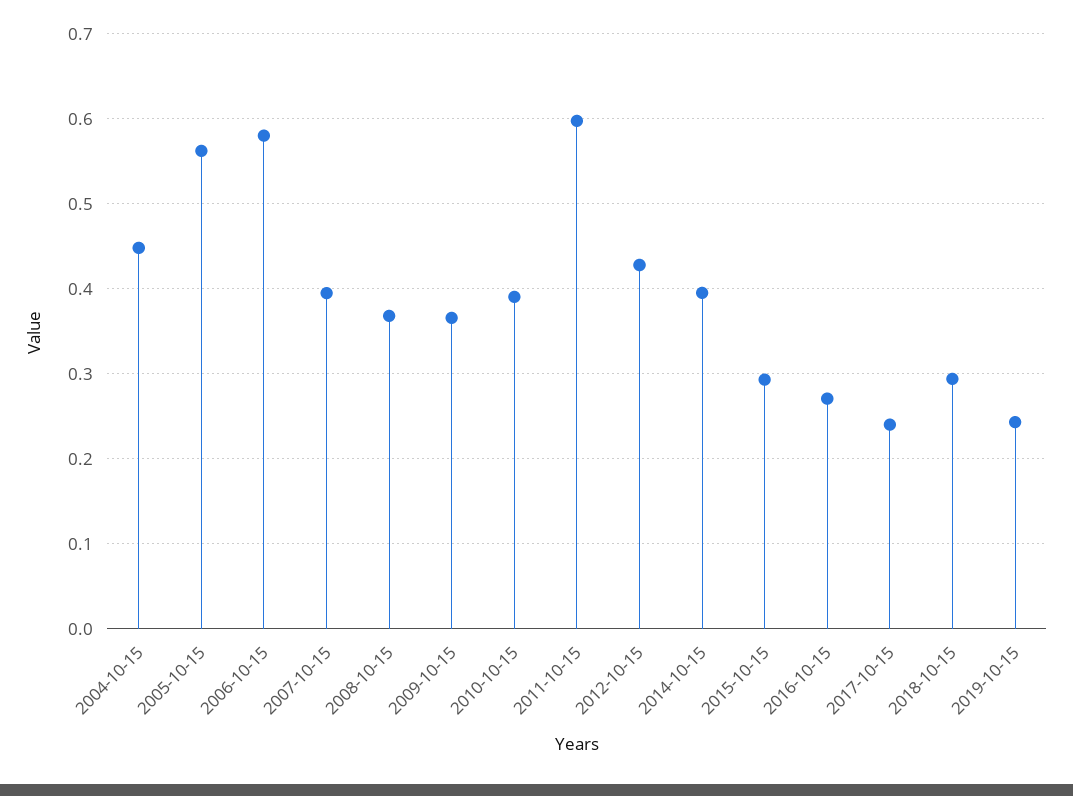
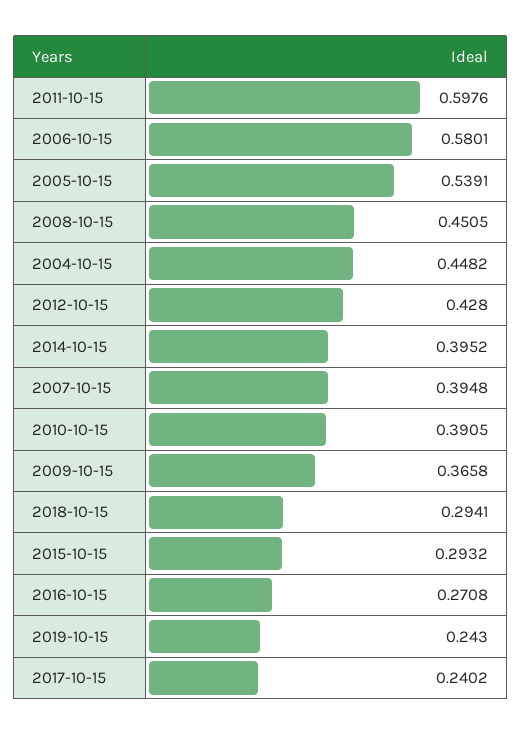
  {
    "2004-10-15": 0.4482,
-   "2005-10-15": 0.56,
+   "2005-10-15": 0.5391,
    "2006-10-15": 0.5801,
    "2007-10-15": 0.3948,
-   "2008-10-15": 0.37,
+   "2008-10-15": 0.4505,
    "2009-10-15": 0.3658,
    "2010-10-15": 0.3905,
    "2011-10-15": 0.5976,
    "2012-10-15": 0.428,
    "2014-10-15": 0.3952,
    "2015-10-15": 0.2932,
    "2016-10-15": 0.2708,
    "2017-10-15": 0.2402,
    "2018-10-15": 0.2941,
    "2019-10-15": 0.243
  }

